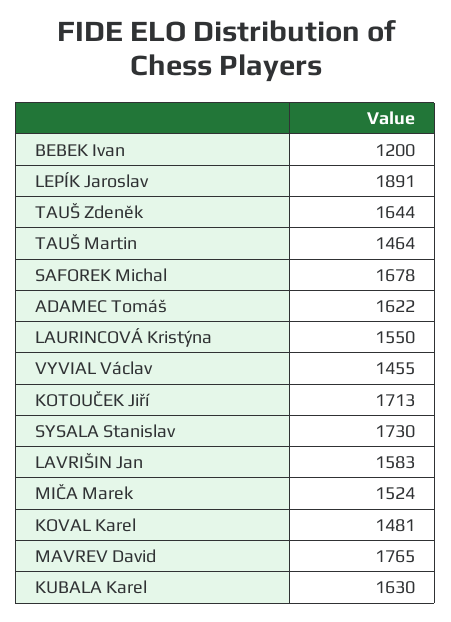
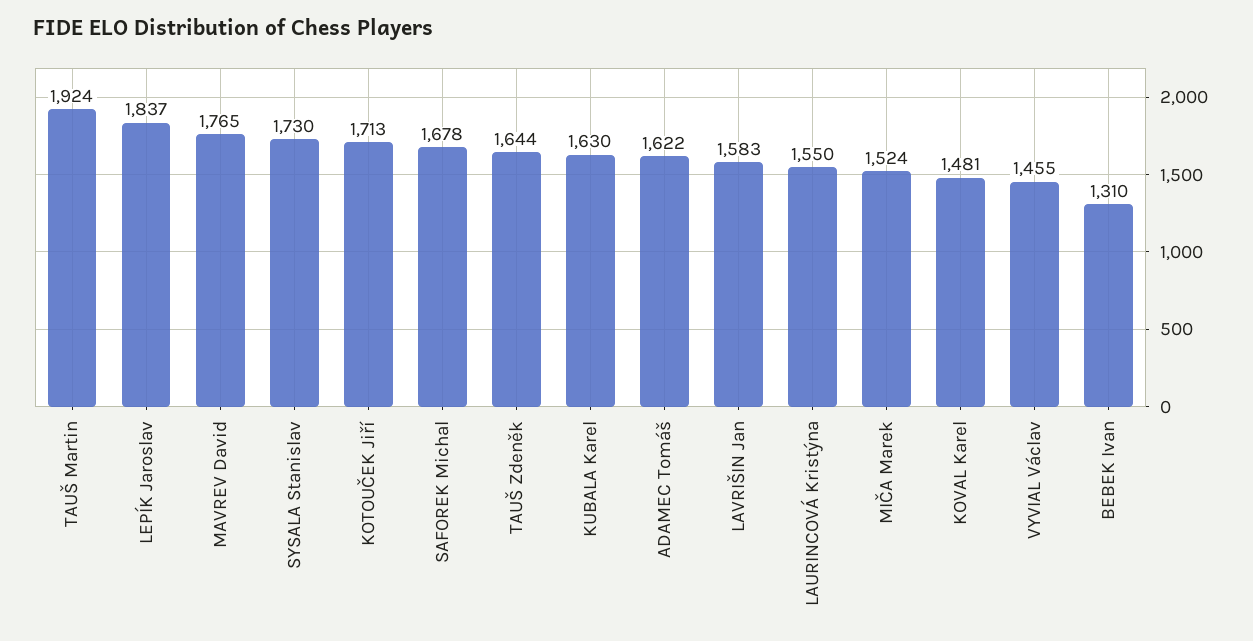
  {
-   "BEBEK Ivan": 1200,
+   "BEBEK Ivan": 1310,
-   "LEPÍK Jaroslav": 1891,
+   "LEPÍK Jaroslav": 1837,
    "TAUŠ Zdeněk": 1644,
-   "TAUŠ Martin": 1464,
+   "TAUŠ Martin": 1924,
    "SAFOREK Michal": 1678,
    "ADAMEC Tomáš": 1622,
    "LAURINCOVÁ Kristýna": 1550,
    "VYVIAL Václav": 1455,
    "KOTOUČEK Jiří": 1713,
    "SYSALA Stanislav": 1730,
    "LAVRIŠIN Jan": 1583,
    "MIČA Marek": 1524,
    "KOVAL Karel": 1481,
    "MAVREV David": 1765,
    "KUBALA Karel": 1630
  }

